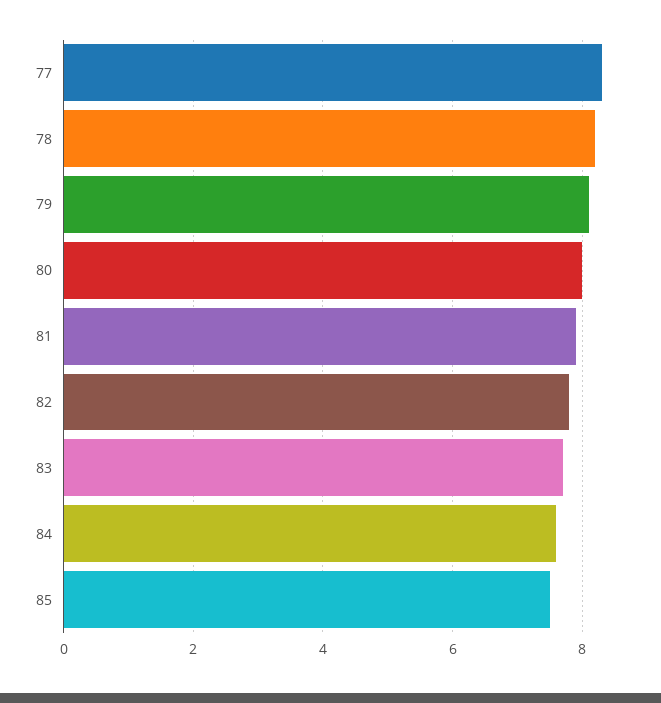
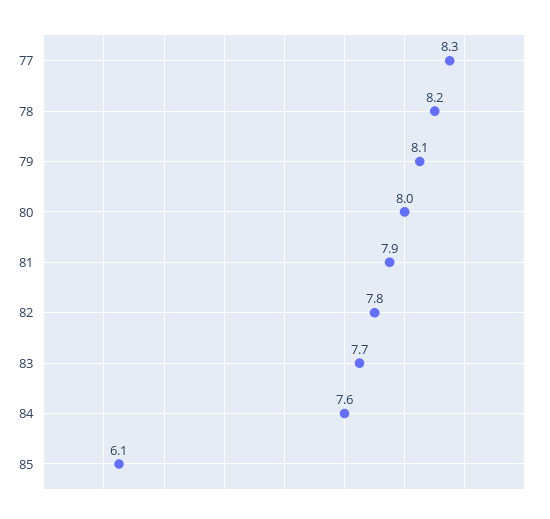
  {
    "77": 8.3,
    "78": 8.2,
    "79": 8.1,
    "80": 8,
    "81": 7.9,
    "82": 7.8,
    "83": 7.7,
    "84": 7.6,
-   "85": 7.5
+   "85": 6.1
  }

